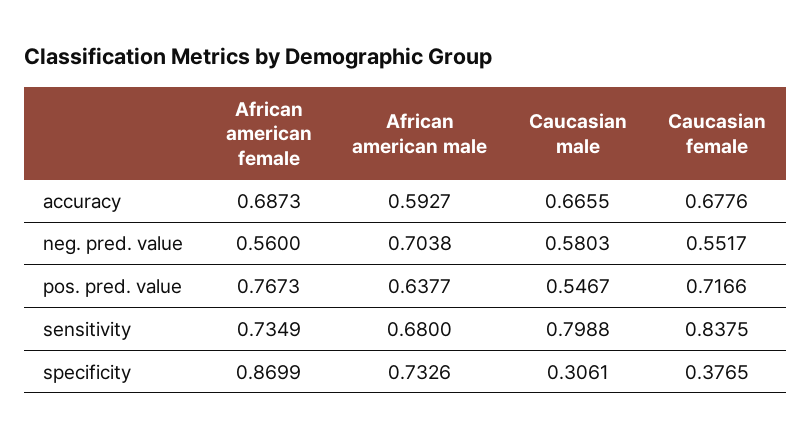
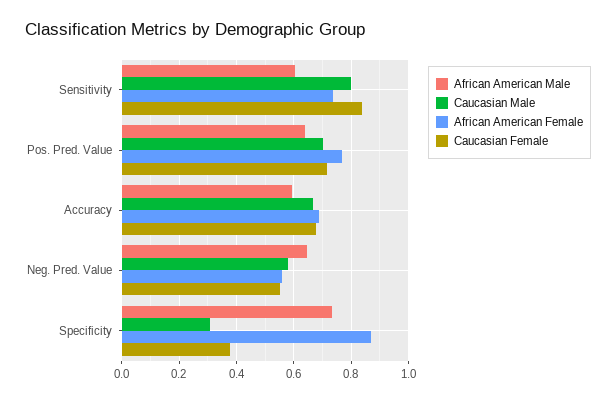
  {
    "African american female": {
      "accuracy": 0.6873,
      "neg. pred. value": 0.56,
      "pos. pred. value": 0.7673,
      "sensitivity": 0.7349,
      "specificity": 0.8699
    },
    "African american male": {
      "accuracy": 0.5927,
-     "neg. pred. value": 0.7038,
+     "neg. pred. value": 0.65,
      "pos. pred. value": 0.6377,
-     "sensitivity": 0.68,
+     "sensitivity": 0.6,
      "specificity": 0.7326
    },
    "Caucasian male": {
      "accuracy": 0.6655,
      "neg. pred. value": 0.5803,
-     "pos. pred. value": 0.5467,
+     "pos. pred. value": 0.7,
      "sensitivity": 0.7988,
      "specificity": 0.3061
    },
    "Caucasian female": {
      "accuracy": 0.6776,
      "neg. pred. value": 0.5517,
      "pos. pred. value": 0.7166,
      "sensitivity": 0.8375,
      "specificity": 0.3765
    }
  }

